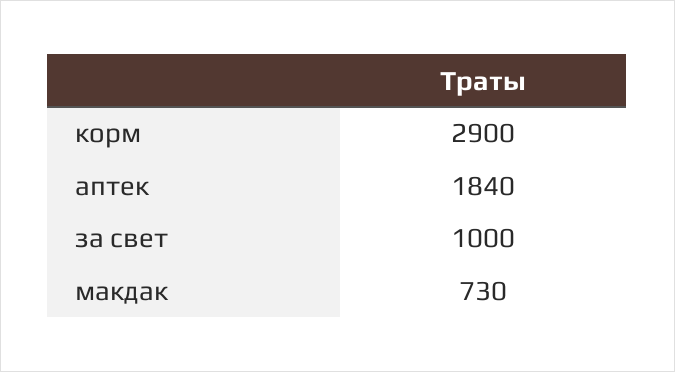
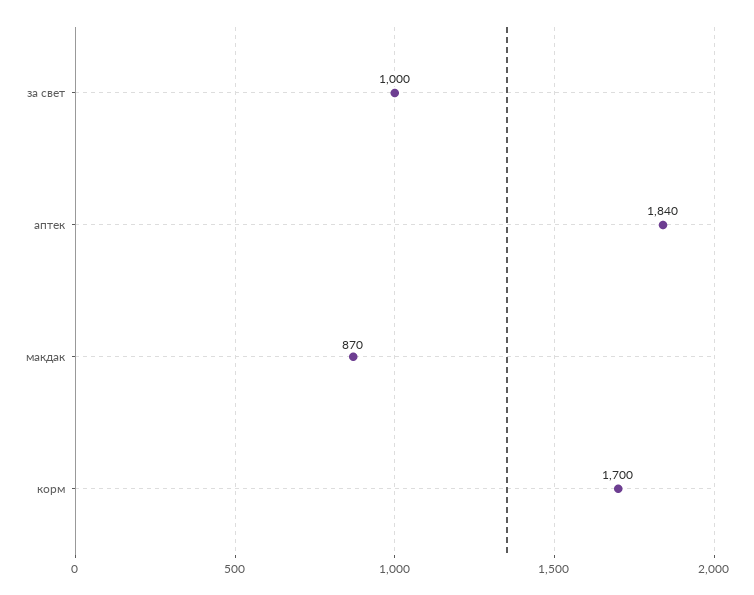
  {
-   "корм": 2900,
+   "корм": 1700,
    "аптек": 1840,
    "за свет": 1000,
-   "макдак": 730
+   "макдак": 870
  }

